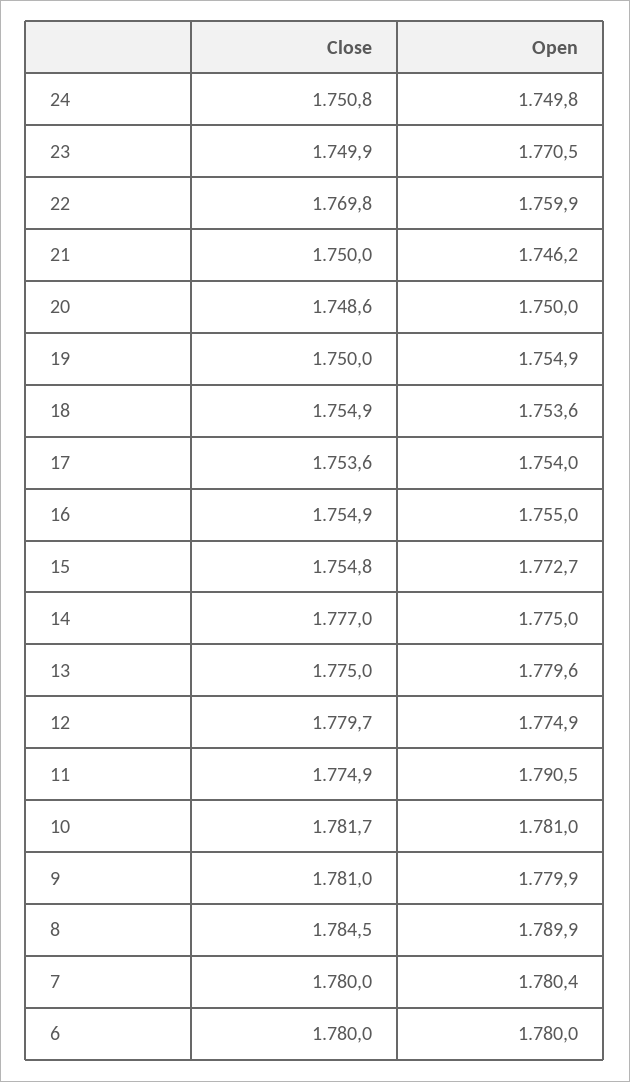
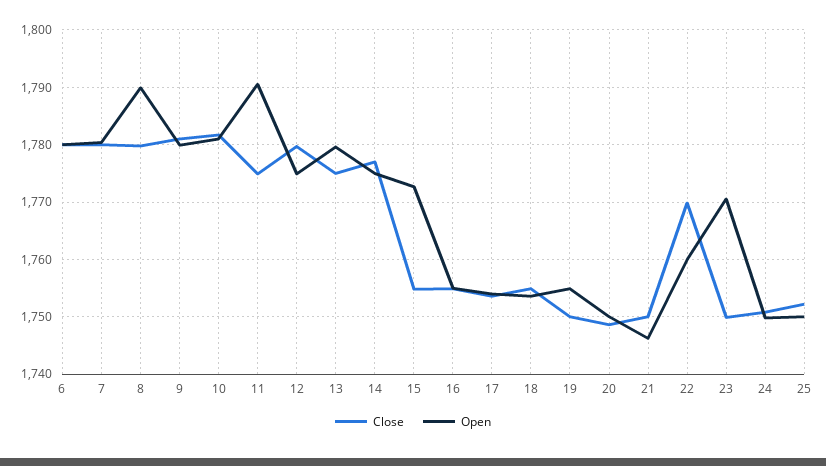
  {
    "Close": {
      "24": 1750.8,
      "23": 1749.9,
      "22": 1769.8,
      "21": 1750,
      "20": 1748.6,
      "19": 1750,
      "18": 1754.9,
      "17": 1753.6,
      "16": 1754.9,
      "15": 1754.8,
      "14": 1777,
      "13": 1775,
      "12": 1779.7,
      "11": 1774.9,
      "10": 1781.7,
      "9": 1781,
-     "8": 1784.5,
+     "8": 1780,
      "7": 1780,
-     "6": 1780
+     "6": 1780,
+     "25": 1752
    },
    "Open": {
      "24": 1749.8,
      "23": 1770.5,
      "22": 1759.9,
      "21": 1746.2,
      "20": 1750,
      "19": 1754.9,
      "18": 1753.6,
      "17": 1754,
      "16": 1755,
      "15": 1772.7,
      "14": 1775,
      "13": 1779.6,
      "12": 1774.9,
      "11": 1790.5,
      "10": 1781,
      "9": 1779.9,
      "8": 1789.9,
      "7": 1780.4,
-     "6": 1780
+     "6": 1780,
+     "25": 1750
    }
  }

